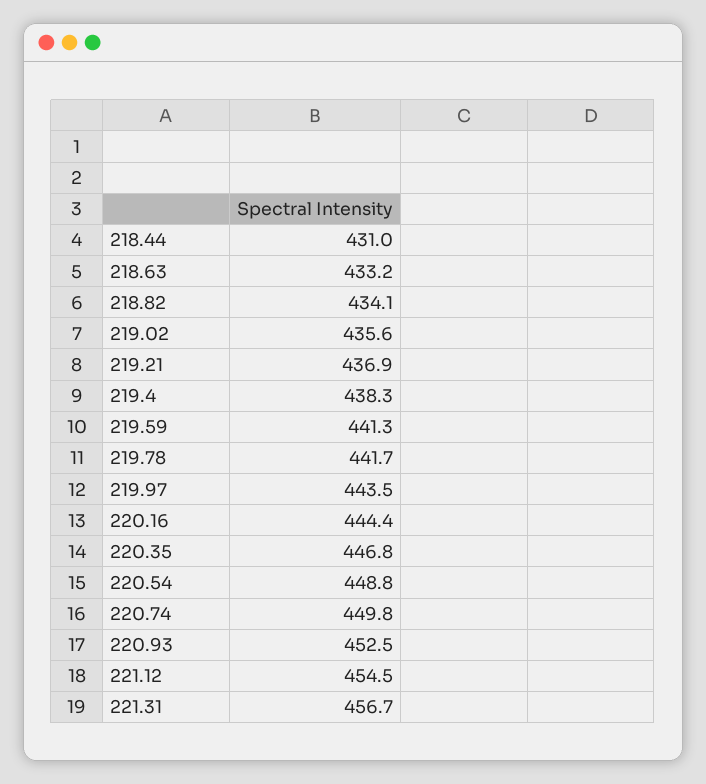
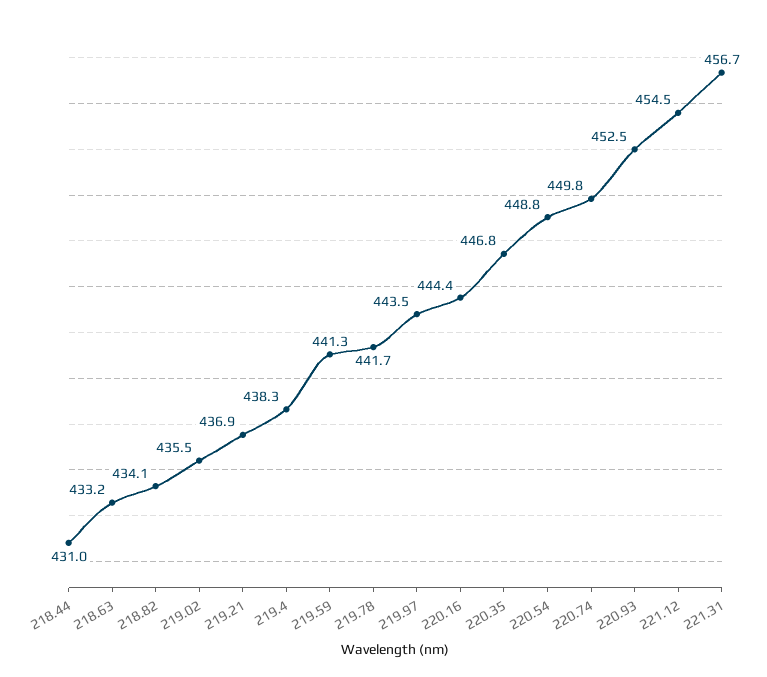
  {
    "218.44": 431,
    "218.63": 433.2,
    "218.82": 434.1,
-   "219.02": 435.6,
+   "219.02": 435.5,
    "219.21": 436.9,
    "219.4": 438.3,
    "219.59": 441.3,
    "219.78": 441.7,
    "219.97": 443.5,
    "220.16": 444.4,
    "220.35": 446.8,
    "220.54": 448.8,
    "220.74": 449.8,
    "220.93": 452.5,
    "221.12": 454.5,
    "221.31": 456.7
  }

